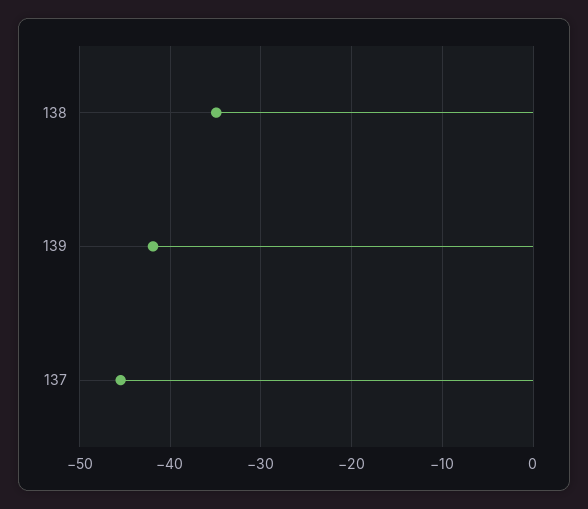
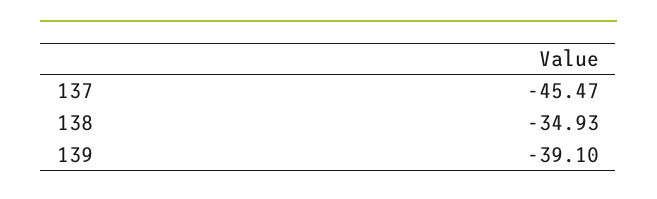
  {
    "138": -34.93,
-   "139": -42,
+   "139": -39.1,
    "137": -45.47
  }

